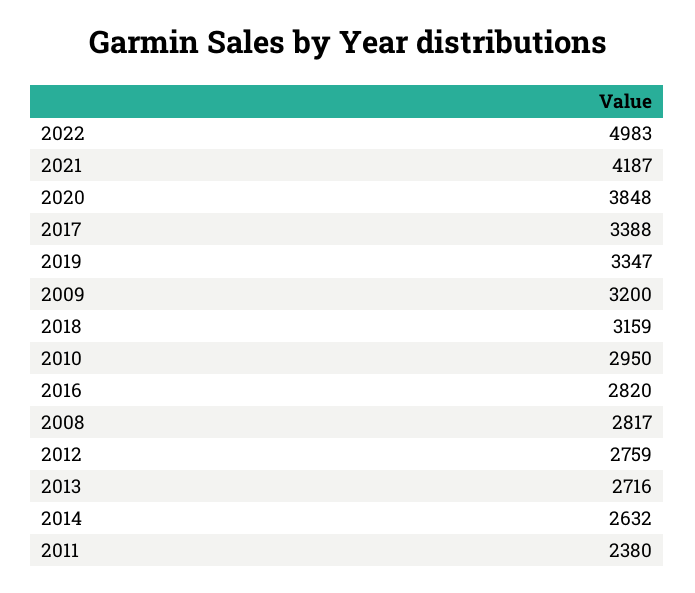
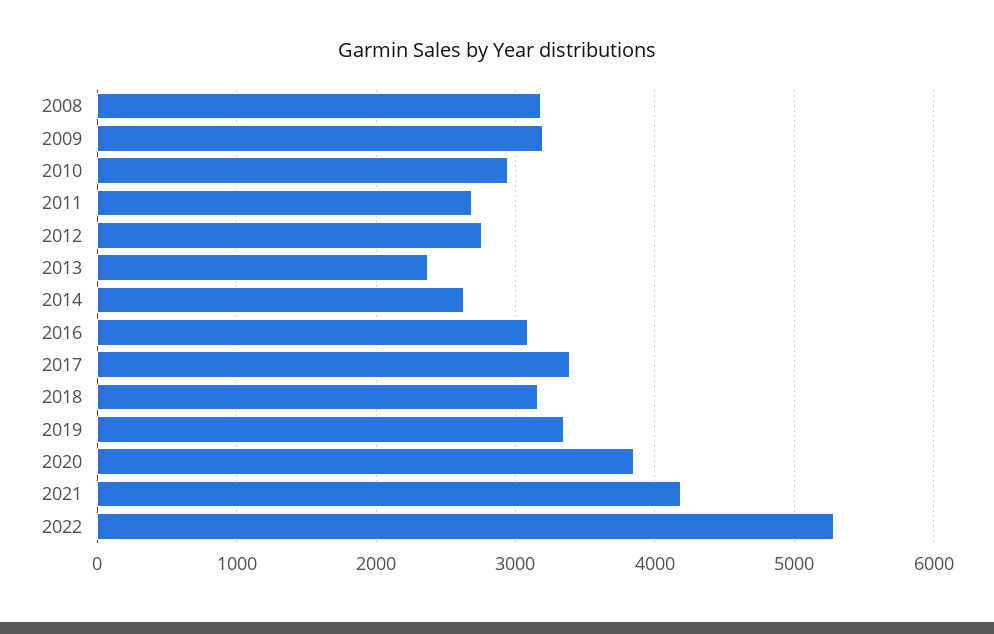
  {
-   "2022": 4983,
+   "2022": 5300,
    "2021": 4187,
    "2020": 3848,
    "2017": 3388,
    "2019": 3347,
    "2009": 3200,
    "2018": 3159,
    "2010": 2950,
-   "2016": 2820,
+   "2016": 3100,
-   "2008": 2817,
+   "2008": 3200,
    "2012": 2759,
-   "2013": 2716,
+   "2013": 2400,
    "2014": 2632,
-   "2011": 2380
+   "2011": 2700
  }

